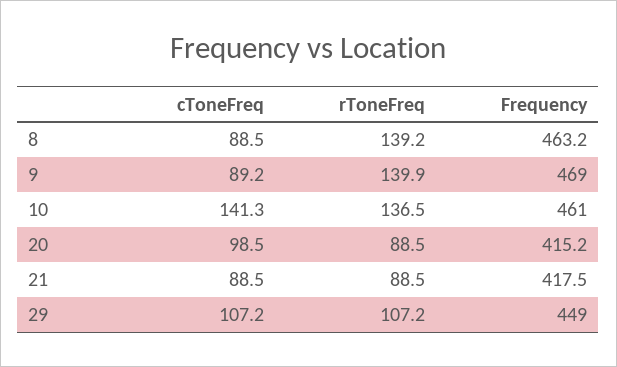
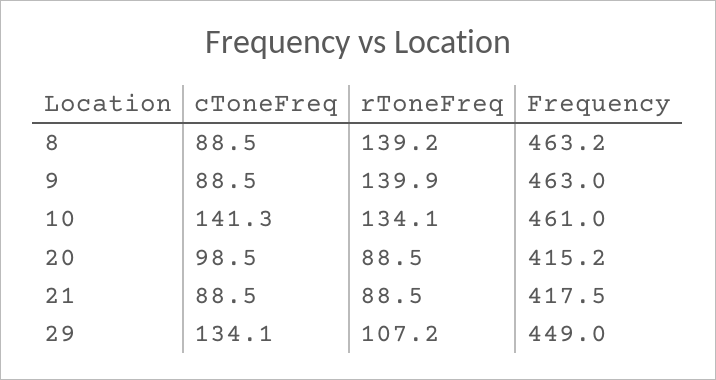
  {
    "cToneFreq": {
      "8": 88.5,
-     "9": 89.2,
+     "9": 88.5,
      "10": 141.3,
      "20": 98.5,
      "21": 88.5,
-     "29": 107.2
+     "29": 134.1
    },
    "rToneFreq": {
      "8": 139.2,
      "9": 139.9,
-     "10": 136.5,
+     "10": 134.1,
      "20": 88.5,
      "21": 88.5,
      "29": 107.2
    },
    "Frequency": {
      "8": 463.2,
-     "9": 469,
+     "9": 463,
      "10": 461,
      "20": 415.2,
      "21": 417.5,
      "29": 449
    }
  }

